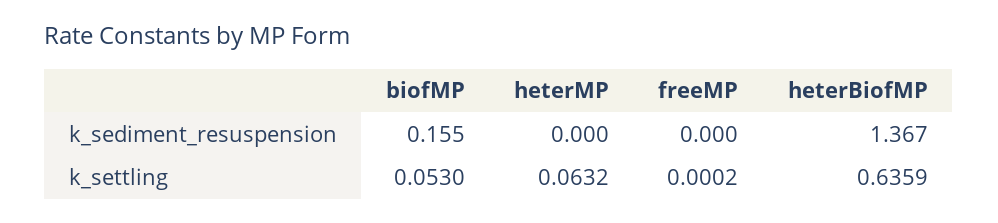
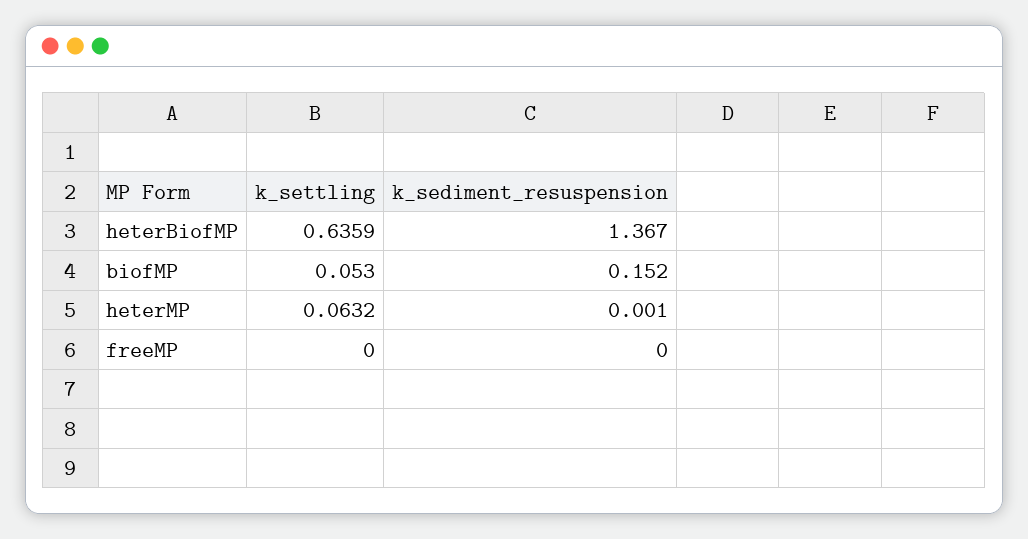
  {
    "biofMP": {
-     "k_sediment_resuspension": 0.155,
+     "k_sediment_resuspension": 0.152,
      "k_settling": 0.053
    },
    "heterMP": {
-     "k_sediment_resuspension": 0,
+     "k_sediment_resuspension": 0.001,
      "k_settling": 0.0632
    },
    "freeMP": {
      "k_sediment_resuspension": 0,
-     "k_settling": 0.0002
+     "k_settling": 0
    },
    "heterBiofMP": {
      "k_sediment_resuspension": 1.367,
      "k_settling": 0.6359
    }
  }

